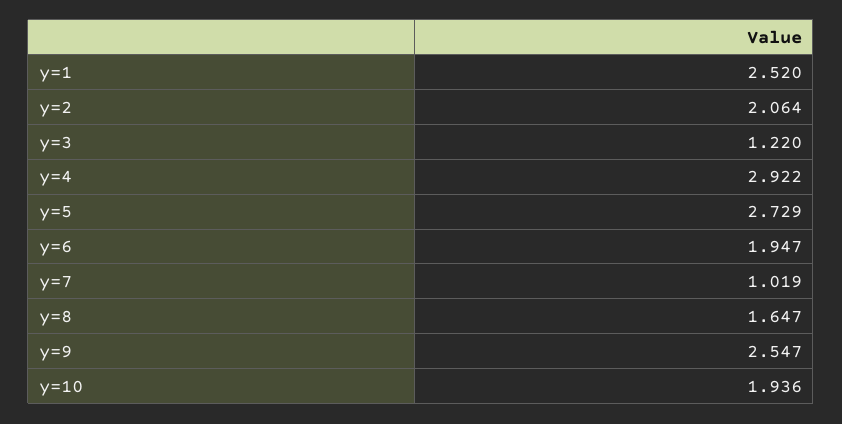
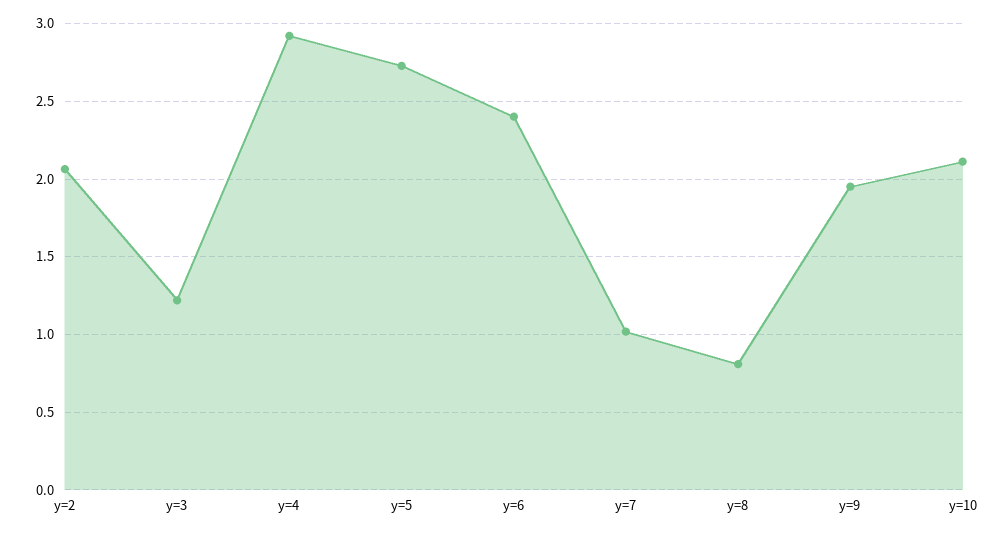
  {
-   "y=1": 2.52,
    "y=2": 2.064,
    "y=3": 1.22,
    "y=4": 2.922,
    "y=5": 2.729,
-   "y=6": 1.947,
+   "y=6": 2.4,
    "y=7": 1.019,
-   "y=8": 1.647,
+   "y=8": 0.8,
-   "y=9": 2.547,
+   "y=9": 1.95,
-   "y=10": 1.936
+   "y=10": 2.1
  }

